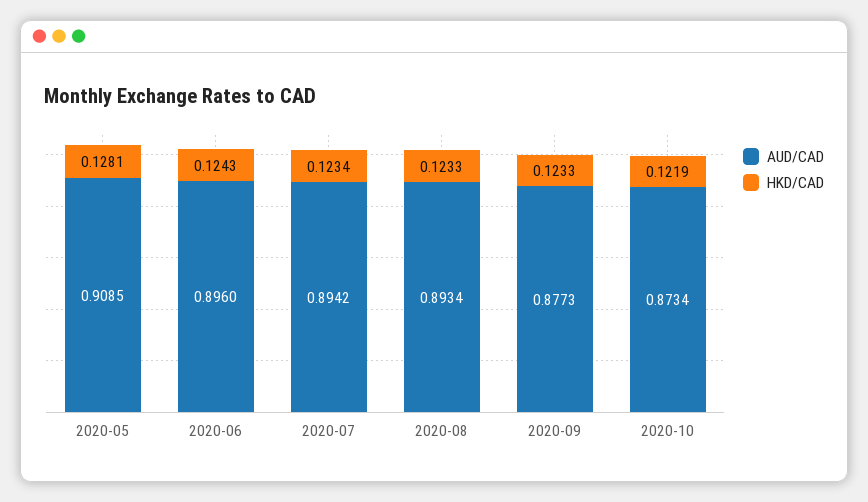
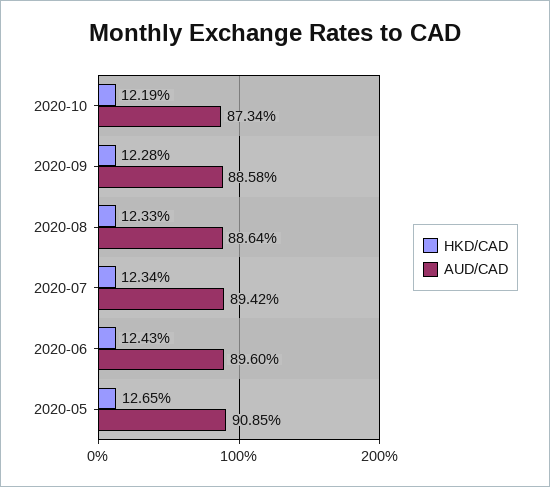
  {
    "AUD/CAD": {
      "2020-05": 0.9085,
      "2020-06": 0.896,
      "2020-07": 0.8942,
-     "2020-08": 0.8934,
+     "2020-08": 0.8864,
-     "2020-09": 0.8773,
+     "2020-09": 0.8858,
      "2020-10": 0.8734
    },
    "HKD/CAD": {
-     "2020-05": 0.1281,
+     "2020-05": 0.1265,
      "2020-06": 0.1243,
      "2020-07": 0.1234,
      "2020-08": 0.1233,
-     "2020-09": 0.1233,
+     "2020-09": 0.1228,
      "2020-10": 0.1219
    }
  }

